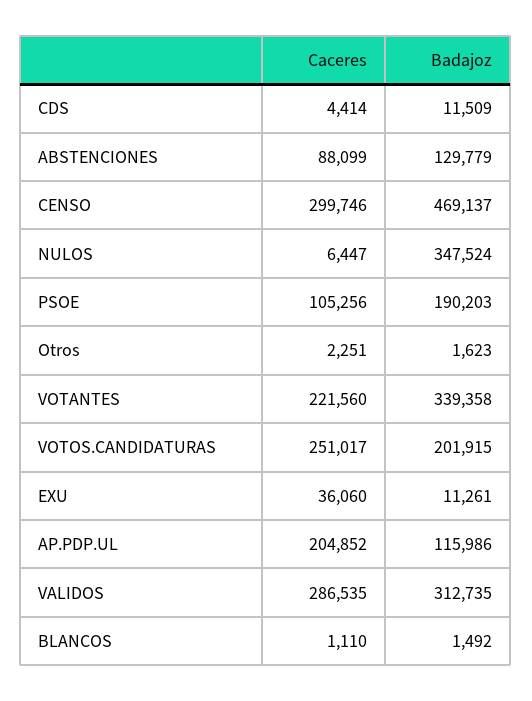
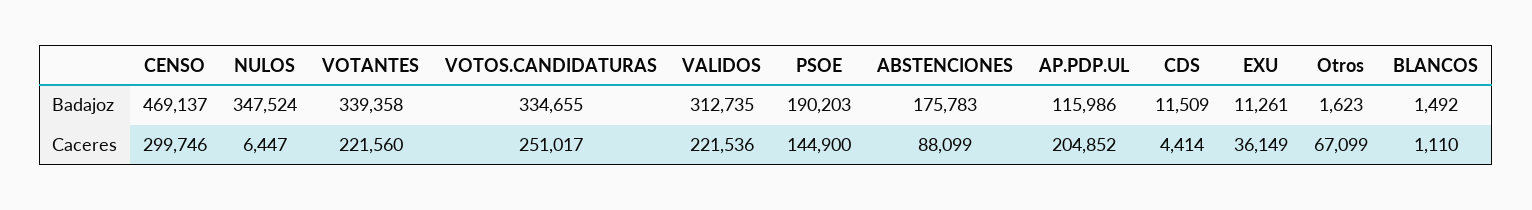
  {
    "Caceres": {
      "CDS": 4414,
      "ABSTENCIONES": 88099,
      "CENSO": 299746,
      "NULOS": 6447,
-     "PSOE": 105256,
+     "PSOE": 144900,
-     "Otros": 2251,
+     "Otros": 67099,
      "VOTANTES": 221560,
      "VOTOS.CANDIDATURAS": 251017,
-     "EXU": 36060,
+     "EXU": 36149,
      "AP.PDP.UL": 204852,
-     "VALIDOS": 286535,
+     "VALIDOS": 221536,
      "BLANCOS": 1110
    },
    "Badajoz": {
      "CDS": 11509,
-     "ABSTENCIONES": 129779,
+     "ABSTENCIONES": 175783,
      "CENSO": 469137,
      "NULOS": 347524,
      "PSOE": 190203,
      "Otros": 1623,
      "VOTANTES": 339358,
-     "VOTOS.CANDIDATURAS": 201915,
+     "VOTOS.CANDIDATURAS": 334655,
      "EXU": 11261,
      "AP.PDP.UL": 115986,
      "VALIDOS": 312735,
      "BLANCOS": 1492
    }
  }

